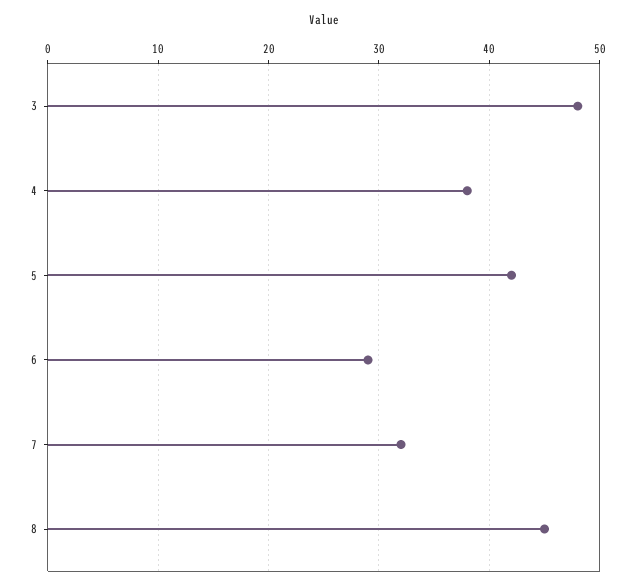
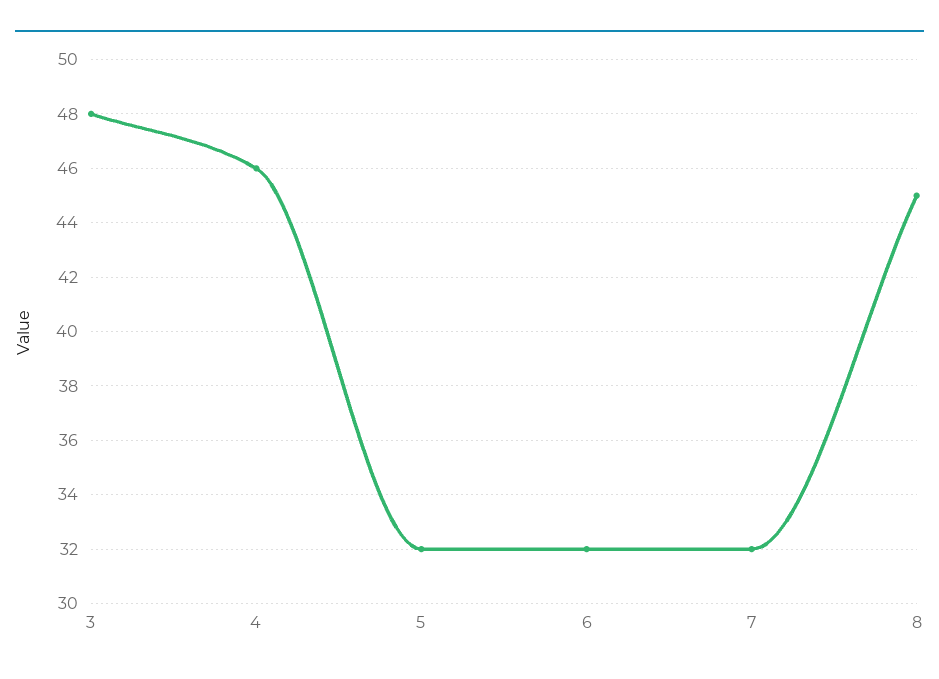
  {
    "3": 48,
-   "4": 38,
+   "4": 46,
-   "5": 42,
+   "5": 32,
-   "6": 29,
+   "6": 32,
    "7": 32,
    "8": 45
  }

